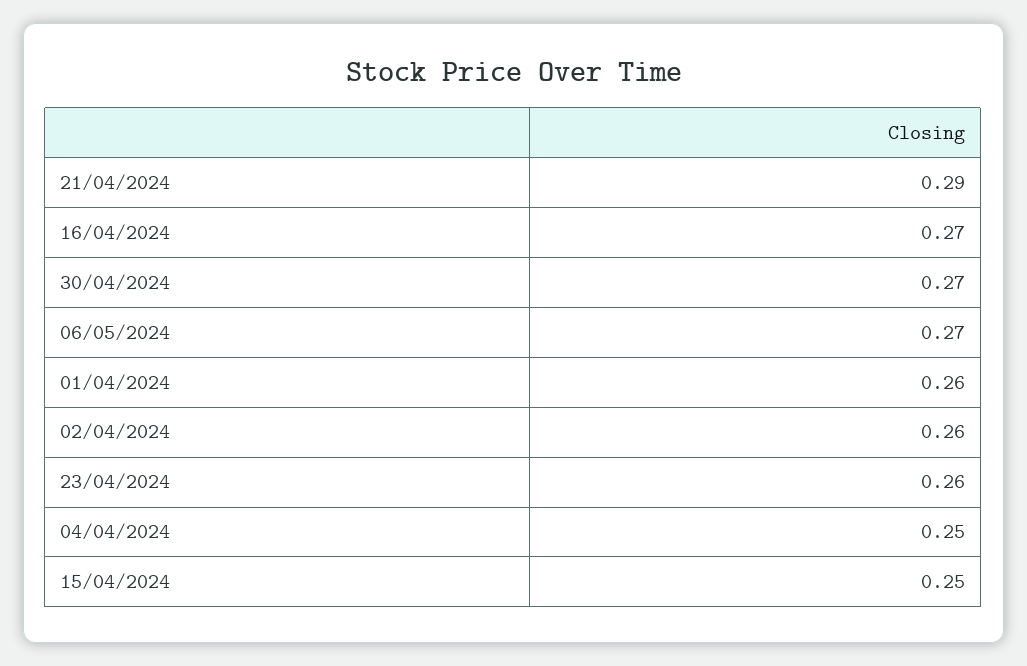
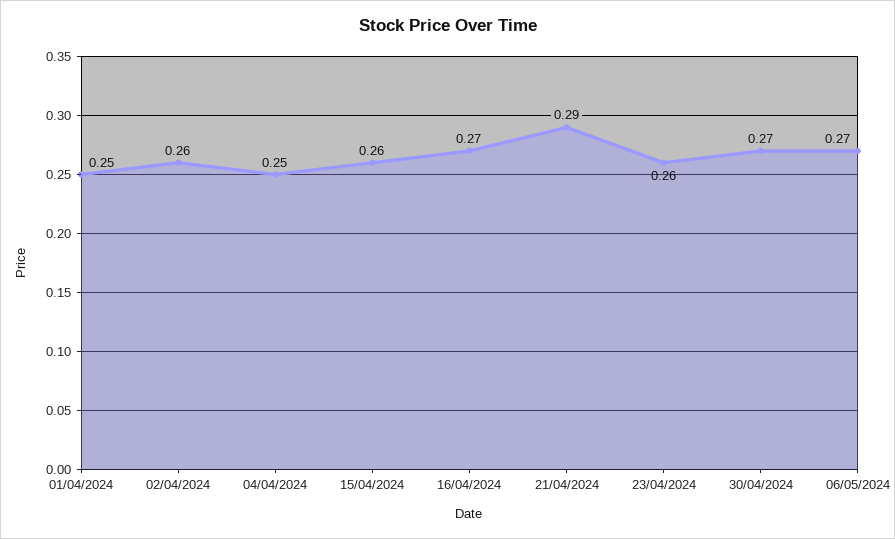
  {
    "21/04/2024": 0.29,
    "16/04/2024": 0.27,
    "30/04/2024": 0.27,
    "06/05/2024": 0.27,
-   "01/04/2024": 0.26,
+   "01/04/2024": 0.25,
    "02/04/2024": 0.26,
    "23/04/2024": 0.26,
    "04/04/2024": 0.25,
-   "15/04/2024": 0.25
+   "15/04/2024": 0.26
  }

